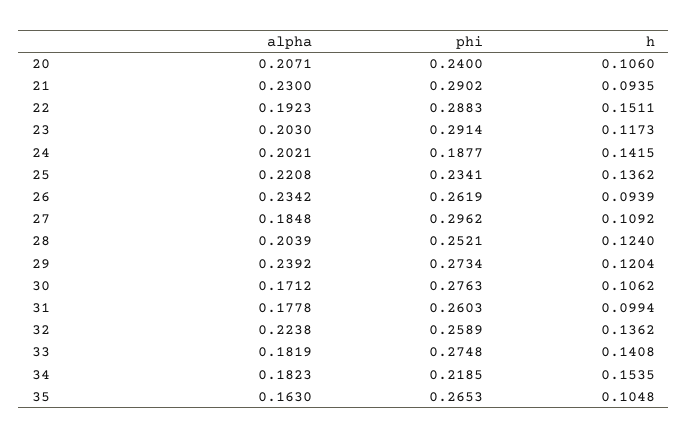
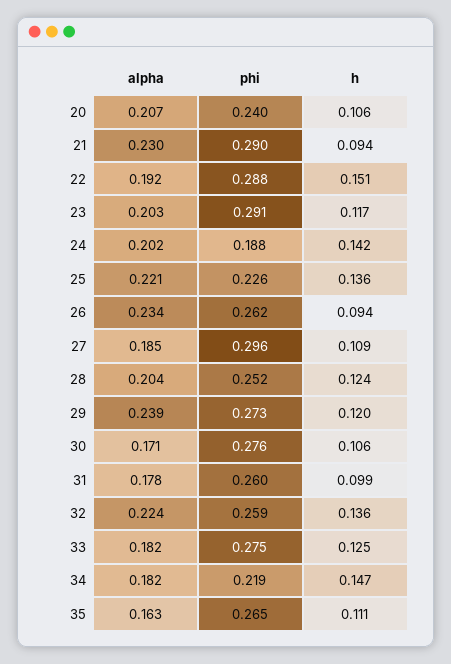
  {
    "alpha": {
      "20": 0.2071,
      "21": 0.23,
      "22": 0.1923,
      "23": 0.203,
      "24": 0.2021,
      "25": 0.2208,
      "26": 0.2342,
      "27": 0.1848,
      "28": 0.2039,
      "29": 0.2392,
      "30": 0.1712,
      "31": 0.1778,
      "32": 0.2238,
      "33": 0.1819,
      "34": 0.1823,
      "35": 0.163
    },
    "phi": {
      "20": 0.24,
      "21": 0.2902,
      "22": 0.2883,
      "23": 0.2914,
      "24": 0.1877,
-     "25": 0.2341,
+     "25": 0.226,
      "26": 0.2619,
      "27": 0.2962,
      "28": 0.2521,
      "29": 0.2734,
      "30": 0.2763,
      "31": 0.2603,
      "32": 0.2589,
      "33": 0.2748,
      "34": 0.2185,
      "35": 0.2653
    },
    "h": {
      "20": 0.106,
      "21": 0.0935,
      "22": 0.1511,
      "23": 0.1173,
      "24": 0.1415,
      "25": 0.1362,
      "26": 0.0939,
      "27": 0.1092,
      "28": 0.124,
      "29": 0.1204,
      "30": 0.1062,
      "31": 0.0994,
      "32": 0.1362,
-     "33": 0.1408,
+     "33": 0.125,
-     "34": 0.1535,
+     "34": 0.147,
-     "35": 0.1048
+     "35": 0.111
    }
  }

